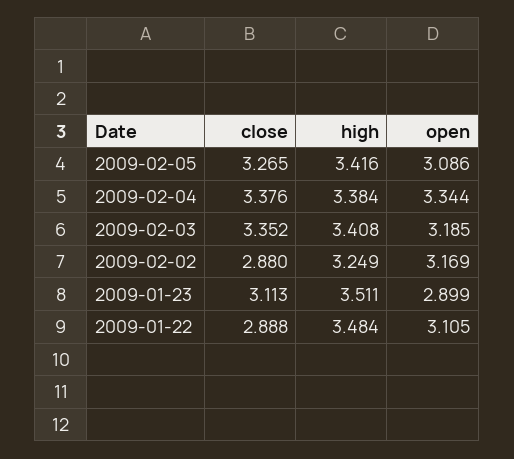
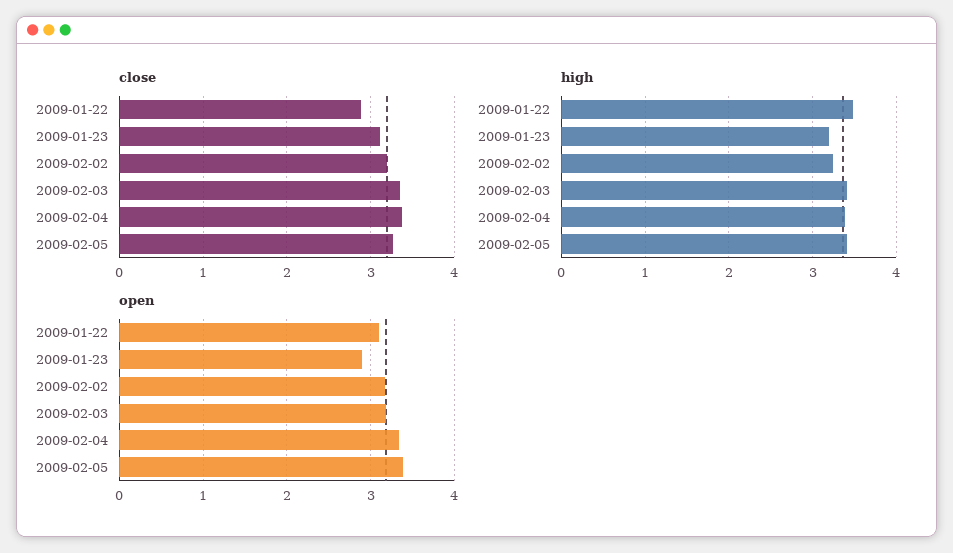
  {
    "close": {
      "2009-02-05": 3.265,
      "2009-02-04": 3.376,
      "2009-02-03": 3.352,
-     "2009-02-02": 2.88,
+     "2009-02-02": 3.2,
      "2009-01-23": 3.113,
      "2009-01-22": 2.888
    },
    "high": {
      "2009-02-05": 3.416,
      "2009-02-04": 3.384,
      "2009-02-03": 3.408,
      "2009-02-02": 3.249,
-     "2009-01-23": 3.511,
+     "2009-01-23": 3.2,
      "2009-01-22": 3.484
    },
    "open": {
-     "2009-02-05": 3.086,
+     "2009-02-05": 3.4,
      "2009-02-04": 3.344,
      "2009-02-03": 3.185,
      "2009-02-02": 3.169,
      "2009-01-23": 2.899,
      "2009-01-22": 3.105
    }
  }

